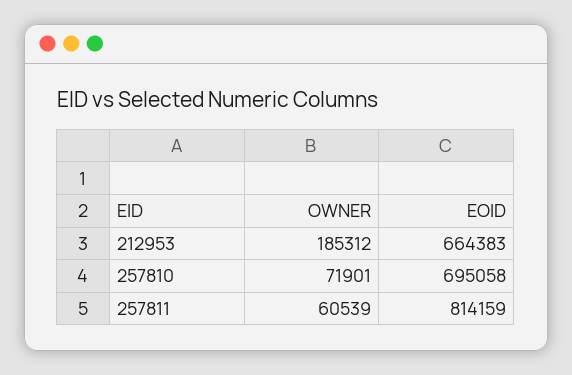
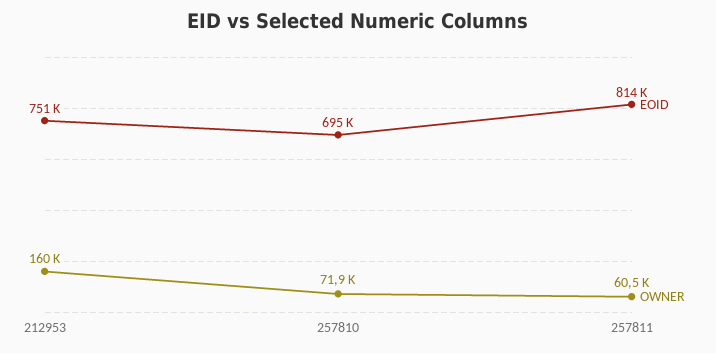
  {
    "OWNER": {
-     "212953": 185312,
+     "212953": 160000,
      "257810": 71901,
      "257811": 60539
    },
    "EOID": {
-     "212953": 664383,
+     "212953": 751000,
      "257810": 695058,
      "257811": 814159
    }
  }

